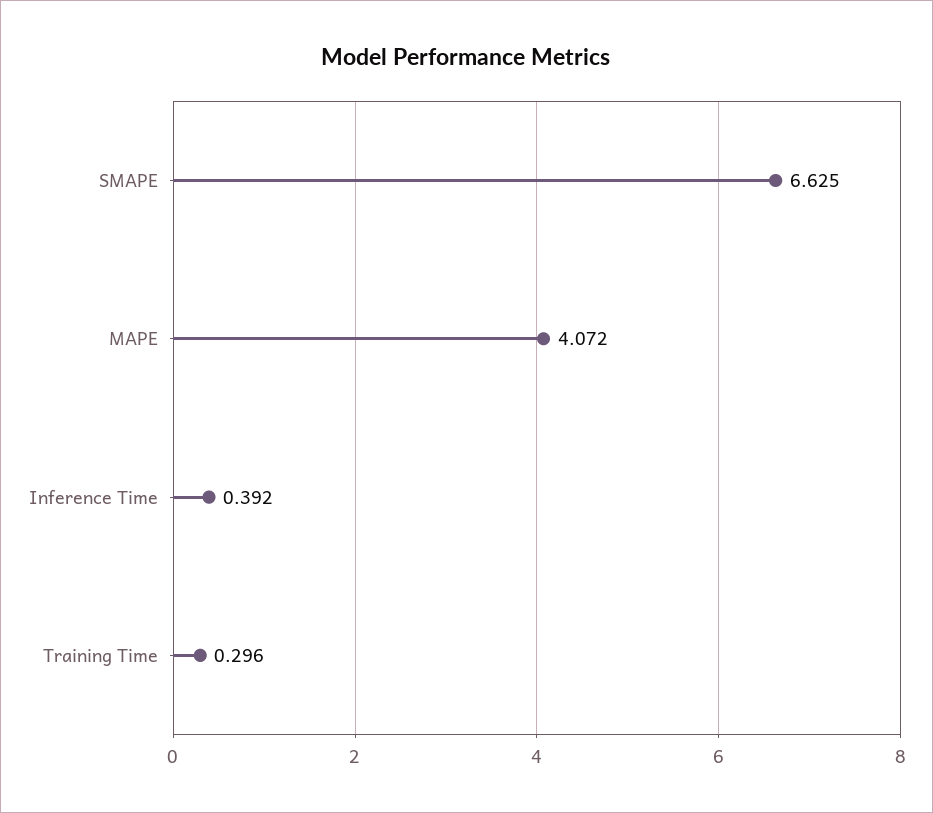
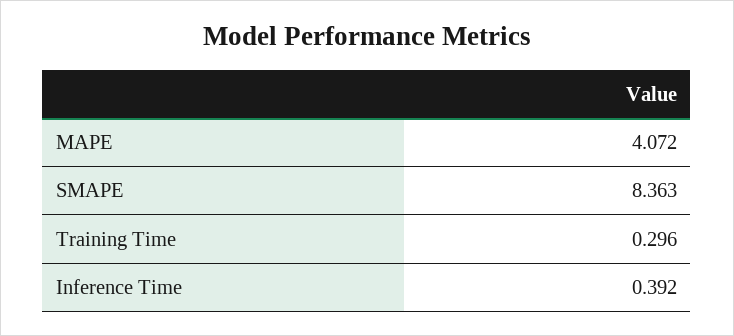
  {
-   "SMAPE": 6.625,
+   "SMAPE": 8.363,
    "MAPE": 4.072,
    "Inference Time": 0.392,
    "Training Time": 0.296
  }

